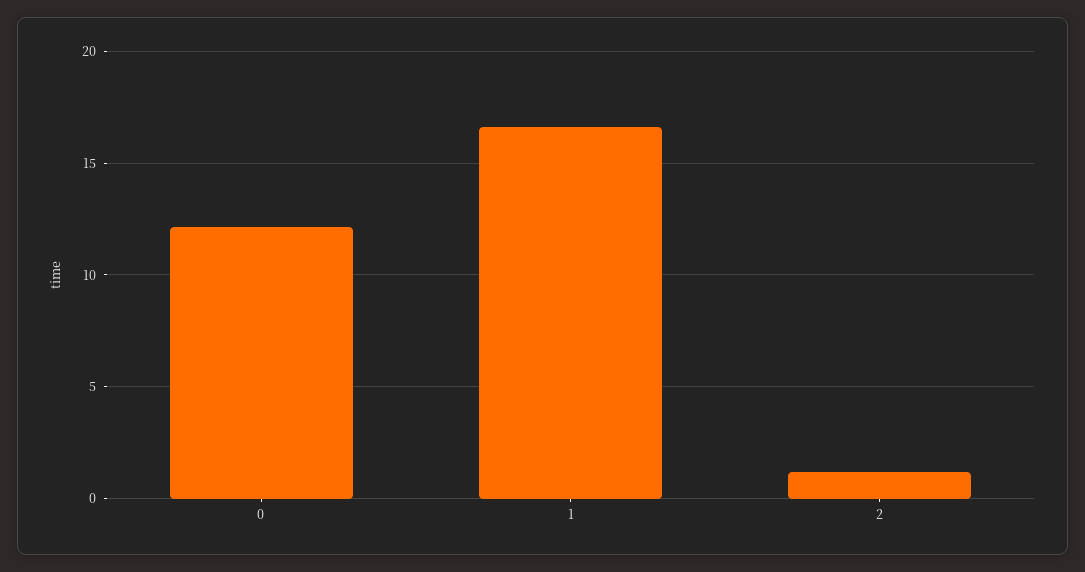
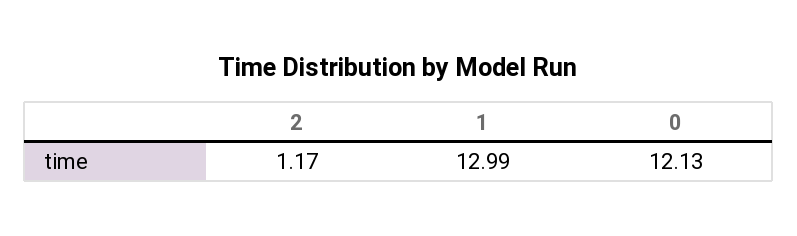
  {
    "0": 12.13,
-   "1": 16.5,
+   "1": 12.99,
    "2": 1.17
  }

